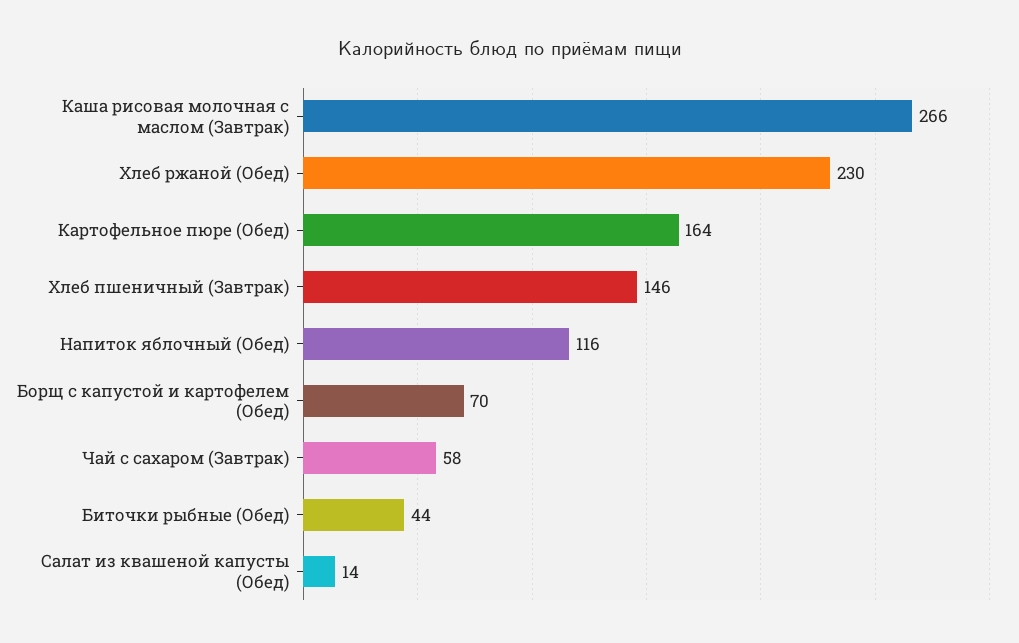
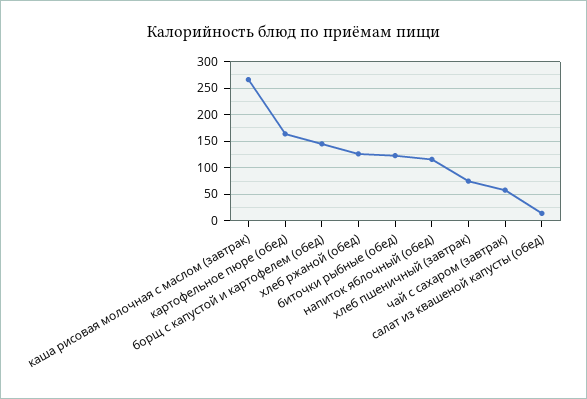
  {
    "Каша рисовая молочная с маслом (Завтрак)": 266,
-   "Хлеб ржаной (Обед)": 230,
+   "Хлеб ржаной (Обед)": 125,
    "Картофельное пюре (Обед)": 164,
-   "Хлеб пшеничный (Завтрак)": 146,
+   "Хлеб пшеничный (Завтрак)": 75,
    "Напиток яблочный (Обед)": 116,
-   "Борщ с капустой и картофелем (Обед)": 70,
+   "Борщ с капустой и картофелем (Обед)": 150,
    "Чай с сахаром (Завтрак)": 58,
-   "Биточки рыбные (Обед)": 44,
+   "Биточки рыбные (Обед)": 125,
    "Салат из квашеной капусты (Обед)": 14
  }

